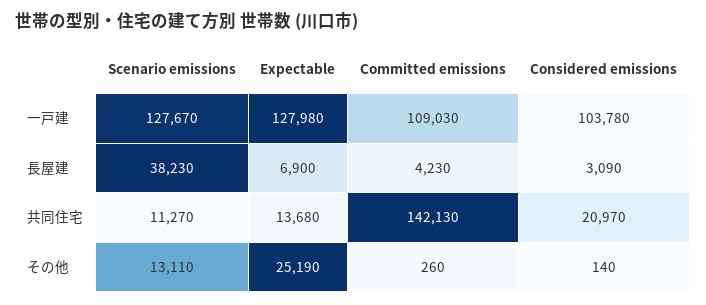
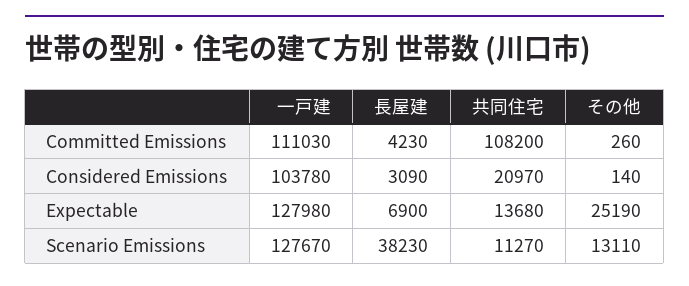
  {
    "Scenario emissions": {
      "一戸建": 127670,
      "長屋建": 38230,
      "共同住宅": 11270,
      "その他": 13110
    },
    "Expectable": {
      "一戸建": 127980,
      "長屋建": 6900,
      "共同住宅": 13680,
      "その他": 25190
    },
    "Committed emissions": {
-     "一戸建": 109030,
+     "一戸建": 111030,
      "長屋建": 4230,
-     "共同住宅": 142130,
+     "共同住宅": 108200,
      "その他": 260
    },
    "Considered emissions": {
      "一戸建": 103780,
      "長屋建": 3090,
      "共同住宅": 20970,
      "その他": 140
    }
  }

